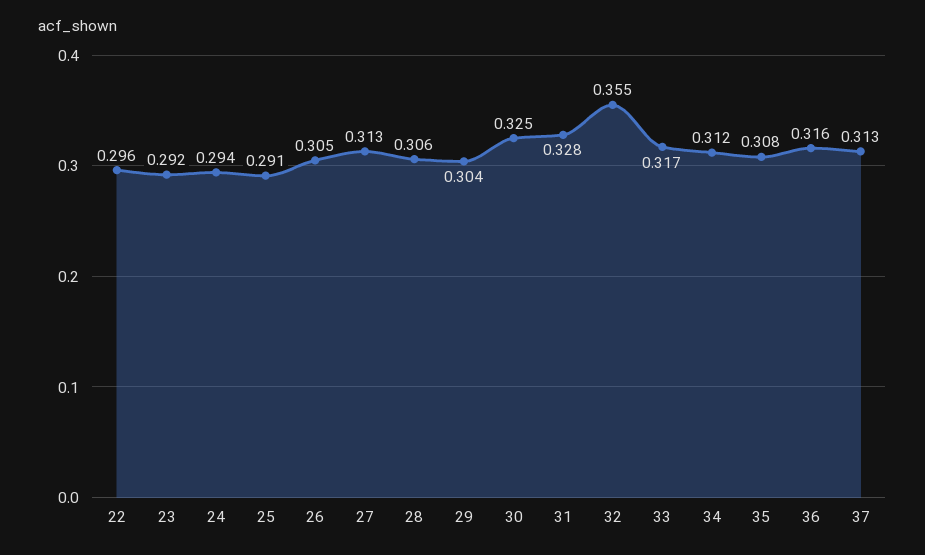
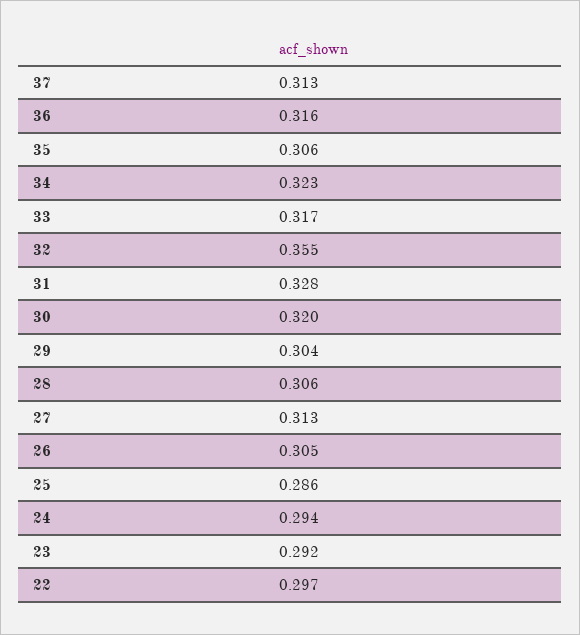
  {
-   "22": 0.296,
+   "22": 0.297,
    "23": 0.292,
    "24": 0.294,
-   "25": 0.291,
+   "25": 0.286,
    "26": 0.305,
    "27": 0.313,
    "28": 0.306,
    "29": 0.304,
-   "30": 0.325,
+   "30": 0.32,
    "31": 0.328,
    "32": 0.355,
    "33": 0.317,
-   "34": 0.312,
+   "34": 0.323,
-   "35": 0.308,
+   "35": 0.306,
    "36": 0.316,
    "37": 0.313
  }

